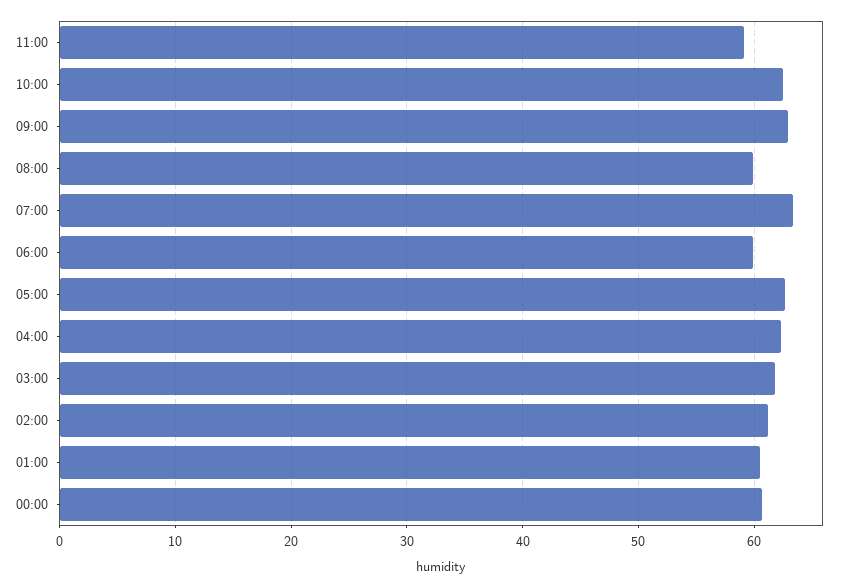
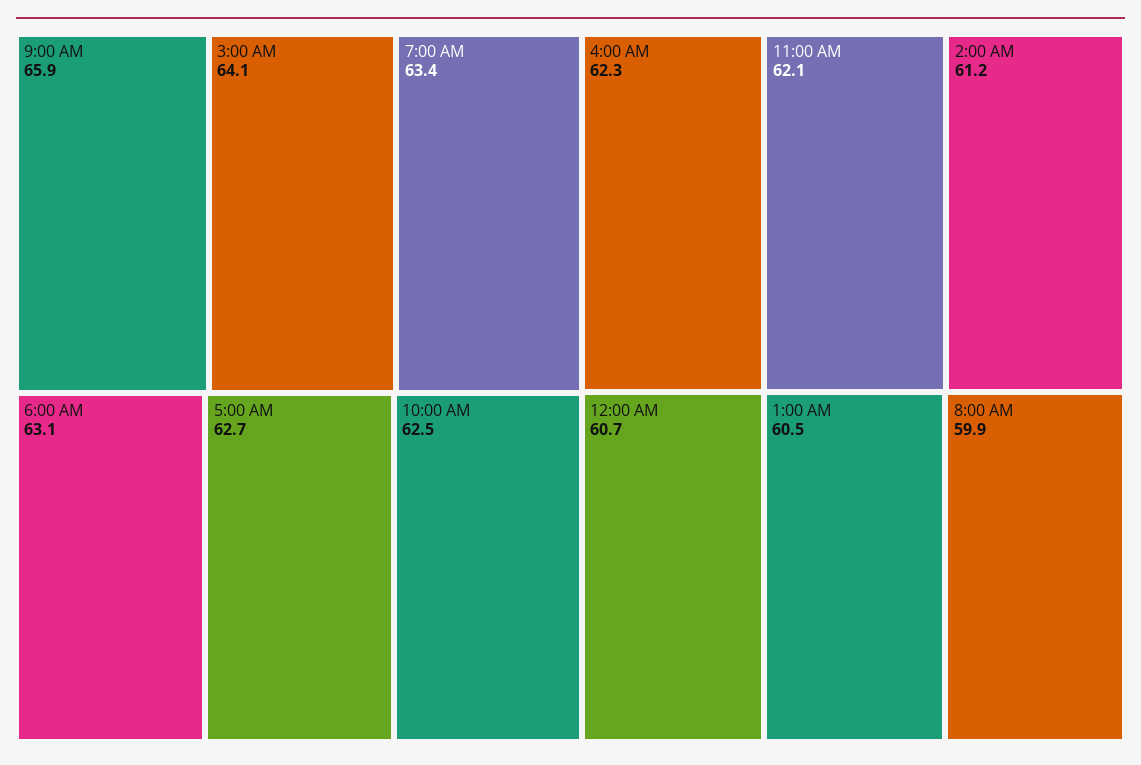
  {
-   "11:00": 59,
+   "11:00": 62.1,
    "10:00": 62.5,
-   "09:00": 63,
+   "09:00": 65.9,
    "08:00": 59.9,
    "07:00": 63.4,
-   "06:00": 60,
+   "06:00": 63.1,
    "05:00": 62.7,
    "04:00": 62.3,
-   "03:00": 62,
+   "03:00": 64.1,
    "02:00": 61.2,
    "01:00": 60.5,
    "00:00": 60.7
  }

